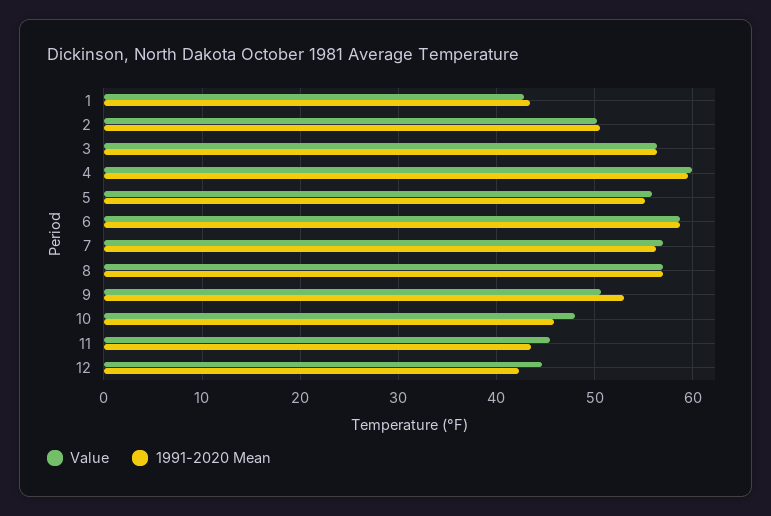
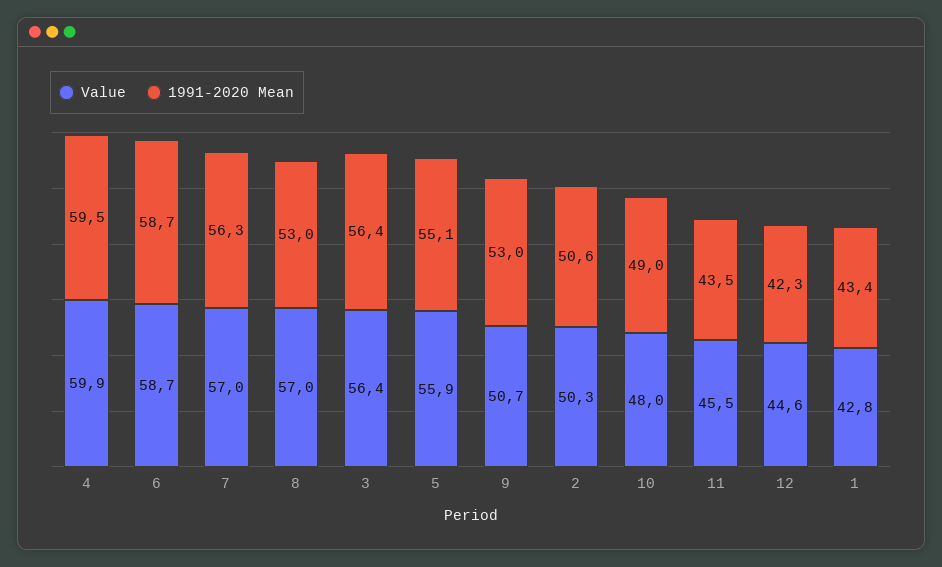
  {
    "Value": {
      "1": 42.8,
      "2": 50.3,
      "3": 56.4,
      "4": 59.9,
      "5": 55.9,
      "6": 58.7,
      "7": 57,
      "8": 57,
      "9": 50.7,
      "10": 48,
      "11": 45.5,
      "12": 44.6
    },
    "1991-2020 Mean": {
      "1": 43.4,
      "2": 50.6,
      "3": 56.4,
      "4": 59.5,
      "5": 55.1,
      "6": 58.7,
      "7": 56.3,
-     "8": 57,
+     "8": 53,
      "9": 53,
-     "10": 46,
+     "10": 49,
      "11": 43.5,
      "12": 42.3
    }
  }

